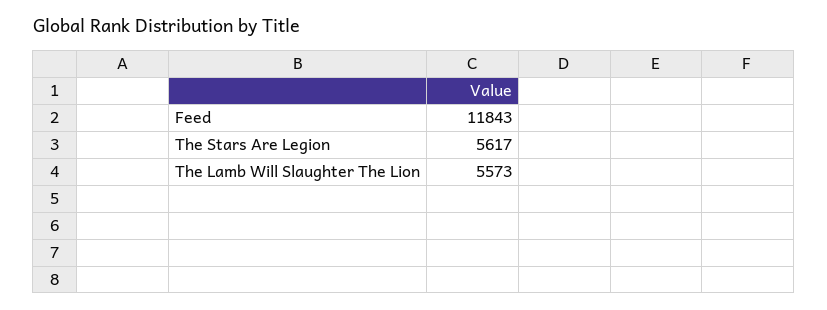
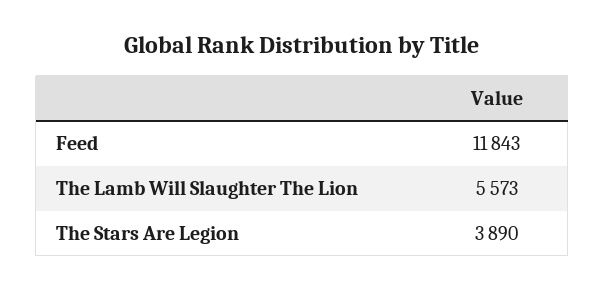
  {
    "Feed": 11843,
-   "The Stars Are Legion": 5617,
+   "The Stars Are Legion": 3890,
    "The Lamb Will Slaughter The Lion": 5573
  }

